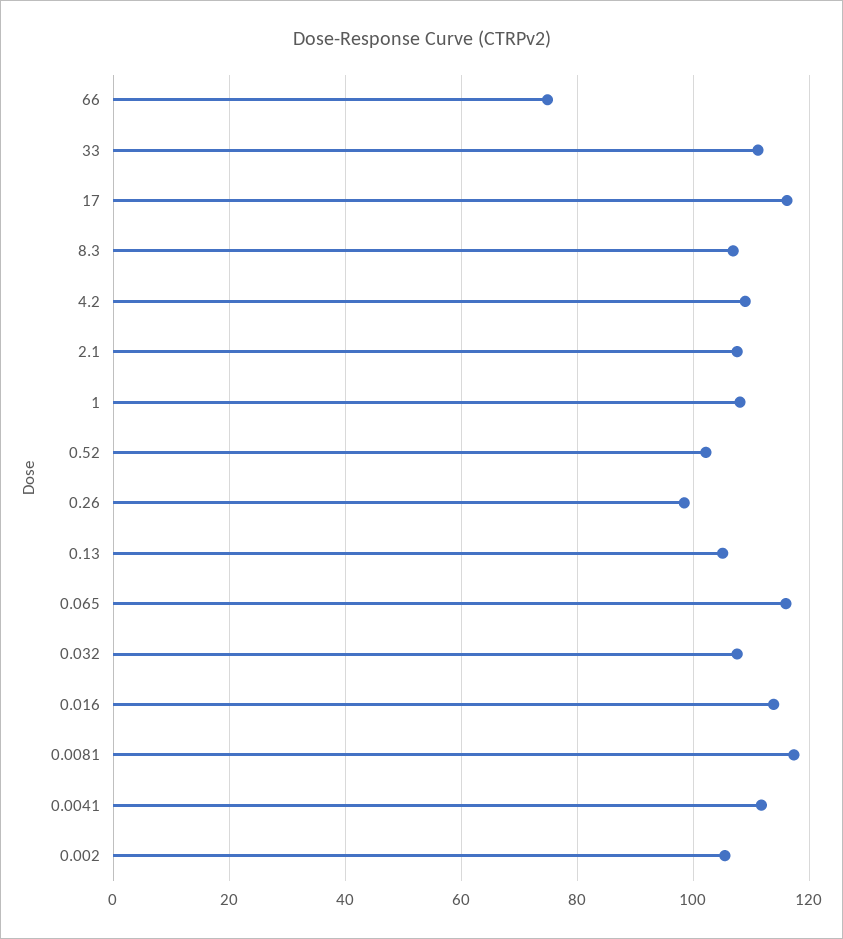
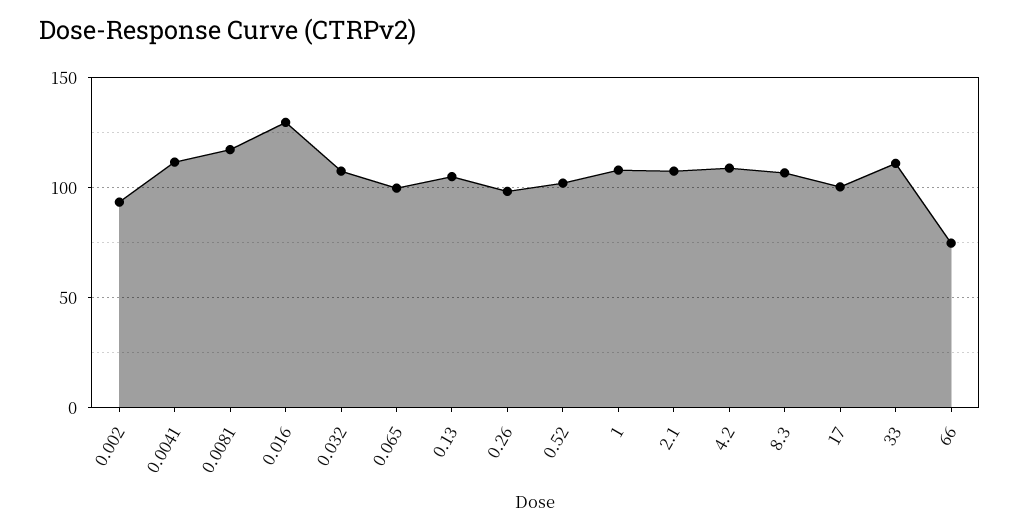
  {
    "66": 74,
    "33": 112,
-   "17": 116,
+   "17": 100,
    "8.3": 106,
    "4.2": 110,
    "2.1": 108,
    "1": 108,
    "0.52": 102,
    "0.26": 98,
    "0.13": 106,
-   "0.065": 116,
+   "0.065": 100,
    "0.032": 108,
-   "0.016": 114,
+   "0.016": 130,
    "0.0081": 118,
    "0.0041": 112,
-   "0.002": 106
+   "0.002": 95
  }

